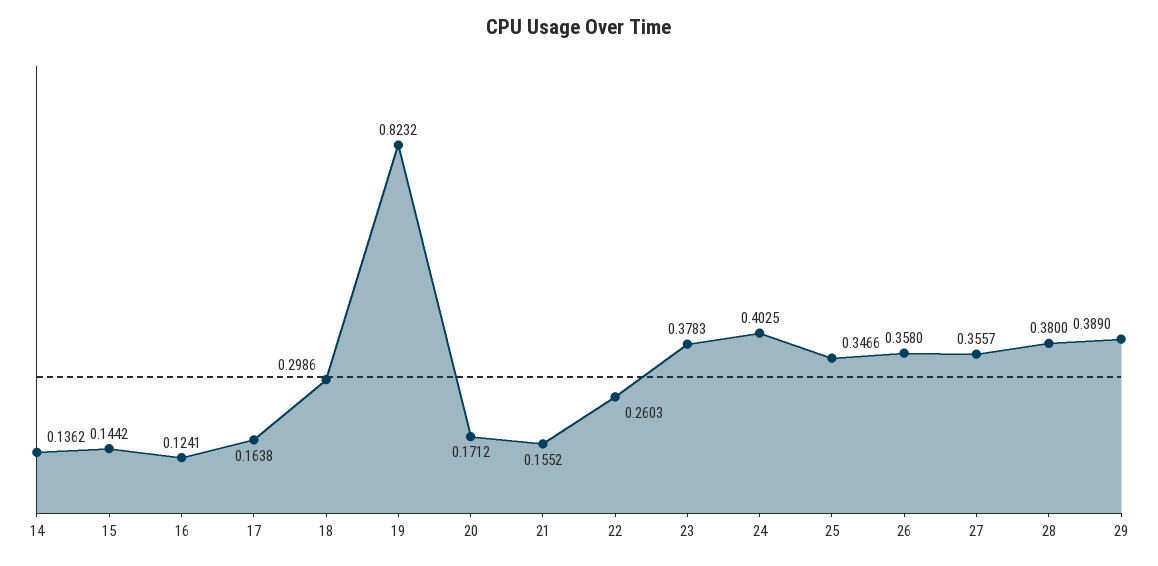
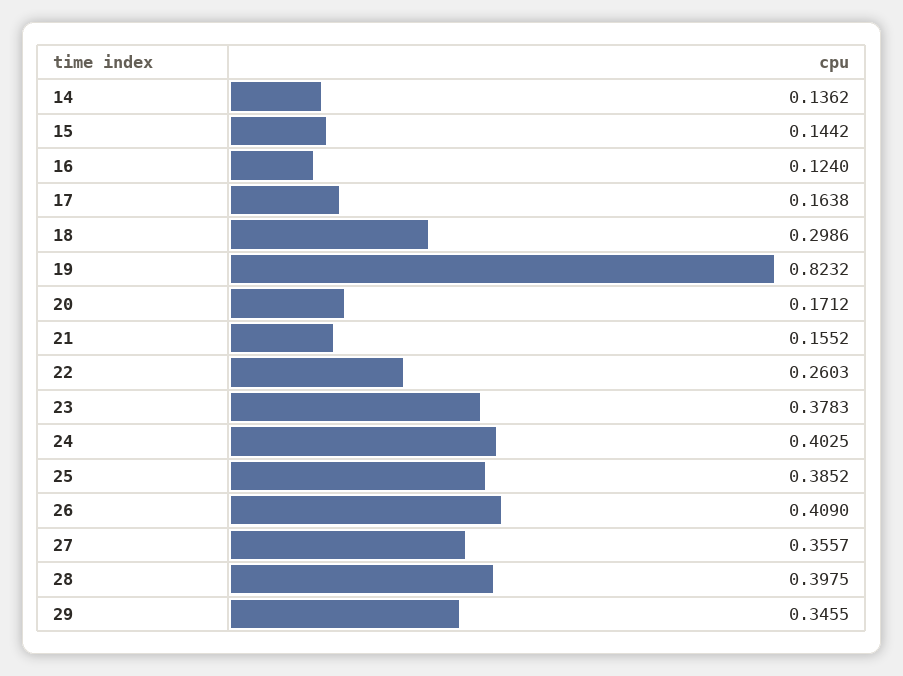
  {
    "14": 0.1362,
    "15": 0.1442,
-   "16": 0.1241,
+   "16": 0.124,
    "17": 0.1638,
    "18": 0.2986,
    "19": 0.8232,
    "20": 0.1712,
    "21": 0.1552,
    "22": 0.2603,
    "23": 0.3783,
    "24": 0.4025,
-   "25": 0.3466,
+   "25": 0.3852,
-   "26": 0.358,
+   "26": 0.409,
    "27": 0.3557,
-   "28": 0.38,
+   "28": 0.3975,
-   "29": 0.389
+   "29": 0.3455
  }

